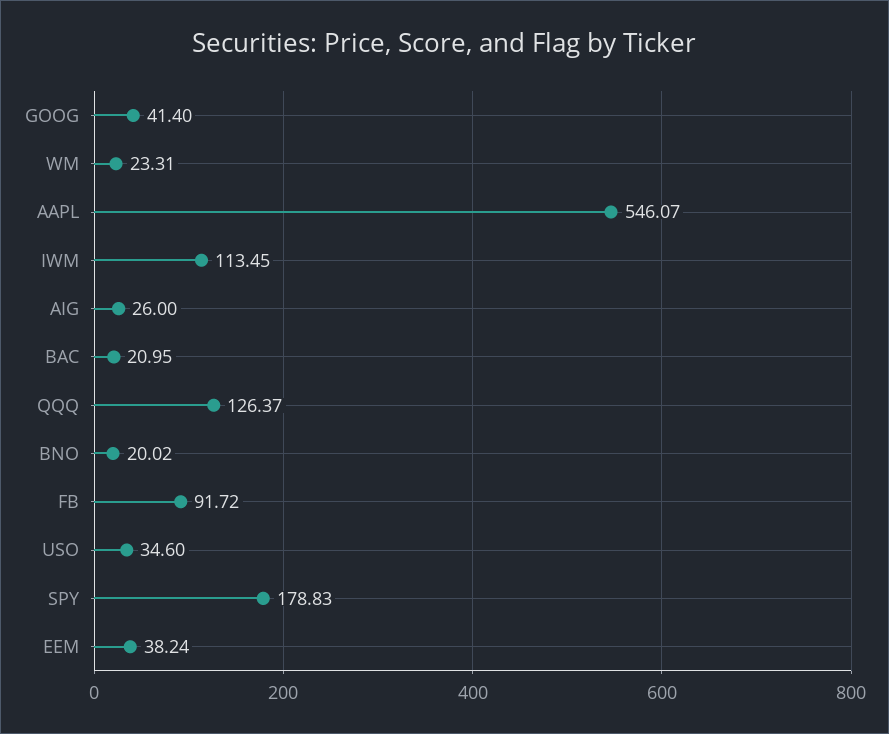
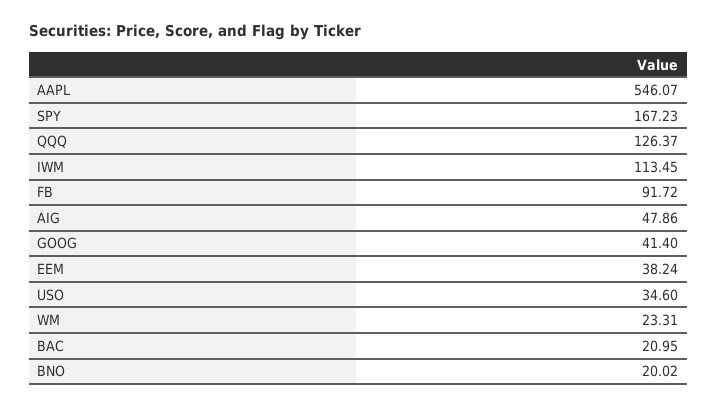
  {
    "GOOG": 41.4,
    "WM": 23.31,
    "AAPL": 546.07,
    "IWM": 113.45,
-   "AIG": 26,
+   "AIG": 47.86,
    "BAC": 20.95,
    "QQQ": 126.37,
    "BNO": 20.02,
    "FB": 91.72,
    "USO": 34.6,
-   "SPY": 178.83,
+   "SPY": 167.23,
    "EEM": 38.24
  }

